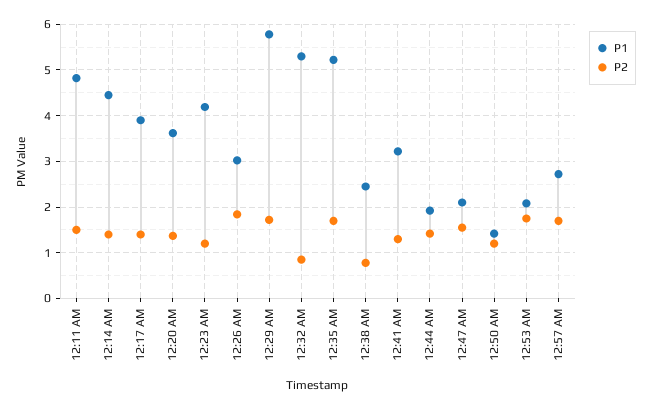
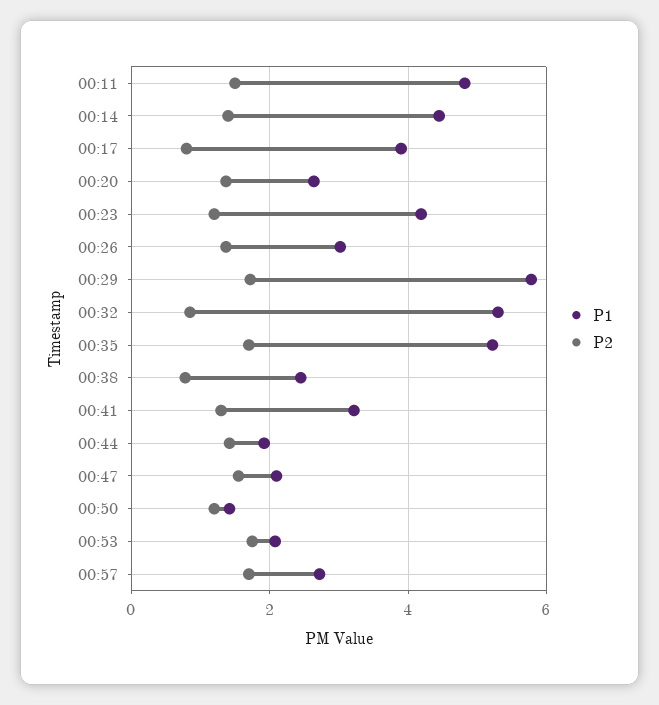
  {
    "P1": {
      "12:11 AM": 4.8,
      "12:14 AM": 4.4,
      "12:17 AM": 4,
-     "12:20 AM": 3.6,
+     "12:20 AM": 2.6,
      "12:23 AM": 4.2,
      "12:26 AM": 3,
      "12:29 AM": 5.8,
      "12:32 AM": 5.4,
      "12:35 AM": 5.2,
      "12:38 AM": 2.4,
      "12:41 AM": 3.2,
      "12:44 AM": 2,
      "12:47 AM": 2.2,
      "12:50 AM": 1.4,
      "12:53 AM": 2,
      "12:57 AM": 2.8
    },
    "P2": {
      "12:11 AM": 1.6,
      "12:14 AM": 1.4,
-     "12:17 AM": 1.4,
+     "12:17 AM": 0.8,
      "12:20 AM": 1.4,
      "12:23 AM": 1.2,
-     "12:26 AM": 1.8,
+     "12:26 AM": 1.4,
      "12:29 AM": 1.8,
      "12:32 AM": 0.8,
      "12:35 AM": 1.8,
      "12:38 AM": 0.8,
      "12:41 AM": 1.4,
      "12:44 AM": 1.4,
      "12:47 AM": 1.6,
      "12:50 AM": 1.2,
      "12:53 AM": 1.8,
      "12:57 AM": 1.8
    }
  }

